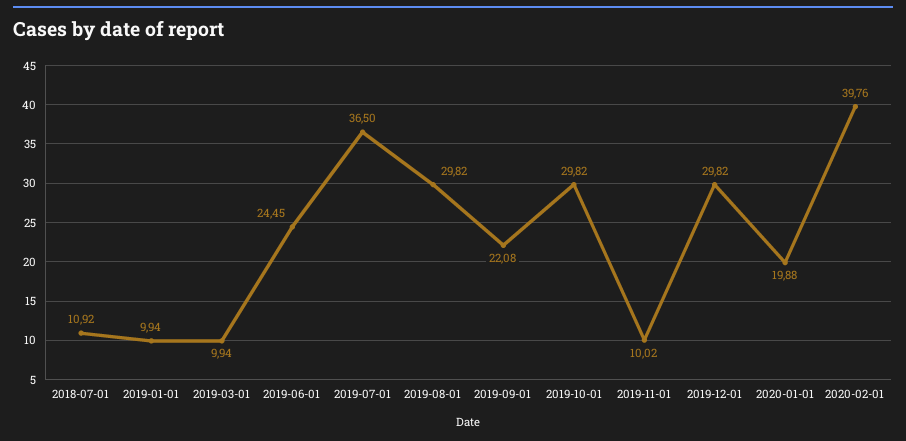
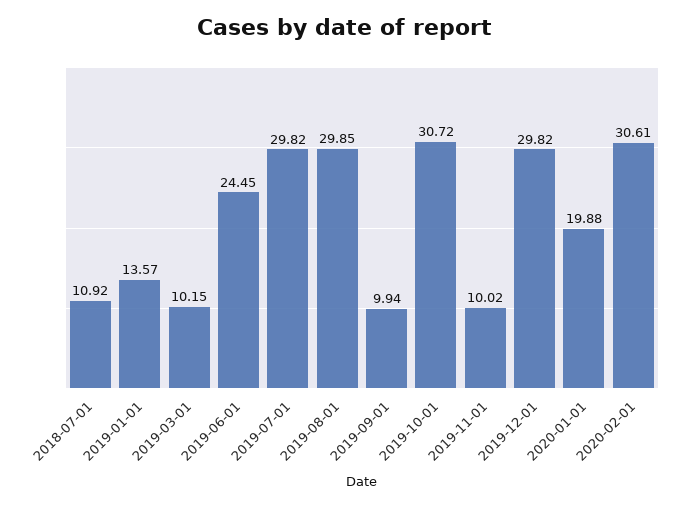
  {
    "2018-07-01": 10.92,
-   "2019-01-01": 9.94,
+   "2019-01-01": 13.57,
-   "2019-03-01": 9.94,
+   "2019-03-01": 10.15,
    "2019-06-01": 24.45,
-   "2019-07-01": 36.5,
+   "2019-07-01": 29.82,
-   "2019-08-01": 29.82,
+   "2019-08-01": 29.85,
-   "2019-09-01": 22.08,
+   "2019-09-01": 9.94,
-   "2019-10-01": 29.82,
+   "2019-10-01": 30.72,
    "2019-11-01": 10.02,
    "2019-12-01": 29.82,
    "2020-01-01": 19.88,
-   "2020-02-01": 39.76
+   "2020-02-01": 30.61
  }

